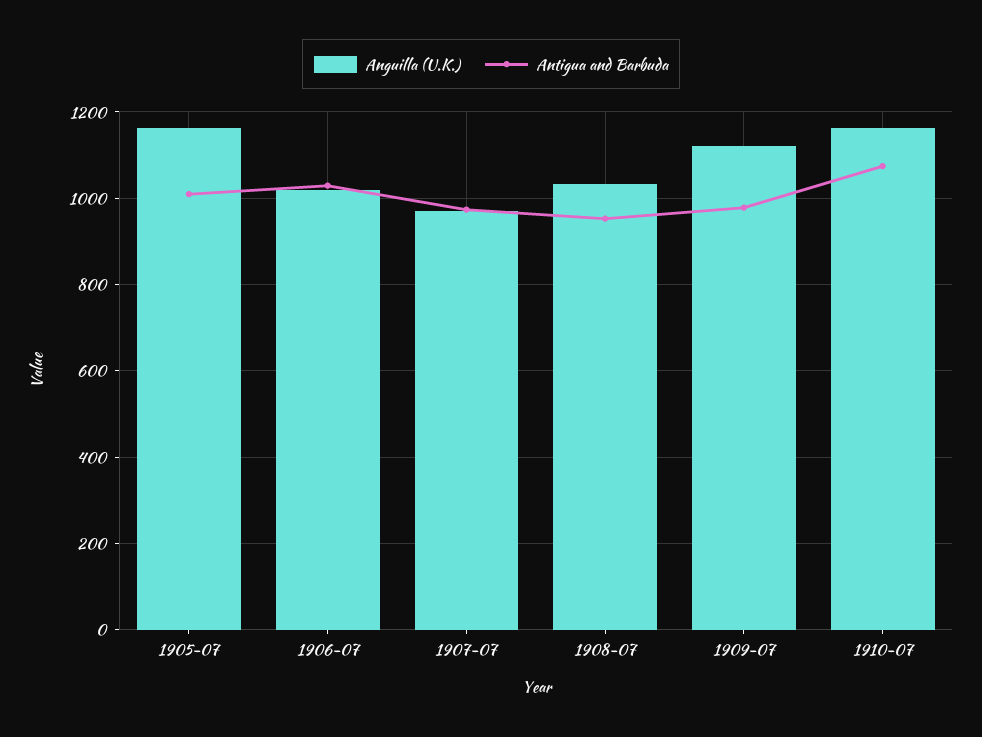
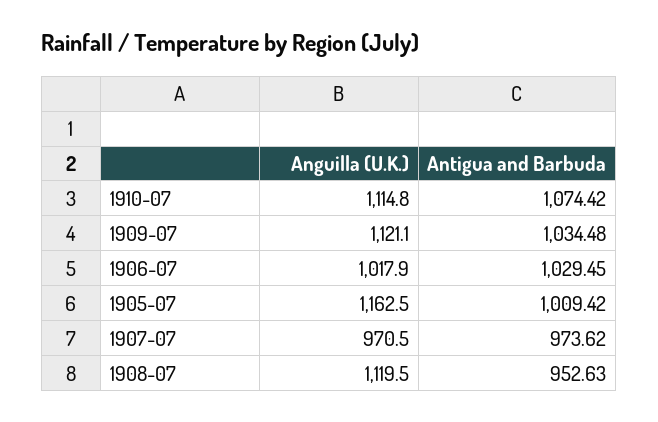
  {
    "Anguilla (U.K.)": {
      "1905-07": 1162.5,
      "1906-07": 1017.9,
      "1907-07": 970.5,
-     "1908-07": 1040,
+     "1908-07": 1119.5,
      "1909-07": 1121.1,
-     "1910-07": 1160
+     "1910-07": 1114.8
    },
    "Antigua and Barbuda": {
      "1905-07": 1009.42,
      "1906-07": 1029.45,
      "1907-07": 973.62,
      "1908-07": 952.63,
-     "1909-07": 980,
+     "1909-07": 1034.48,
      "1910-07": 1074.42
    }
  }

